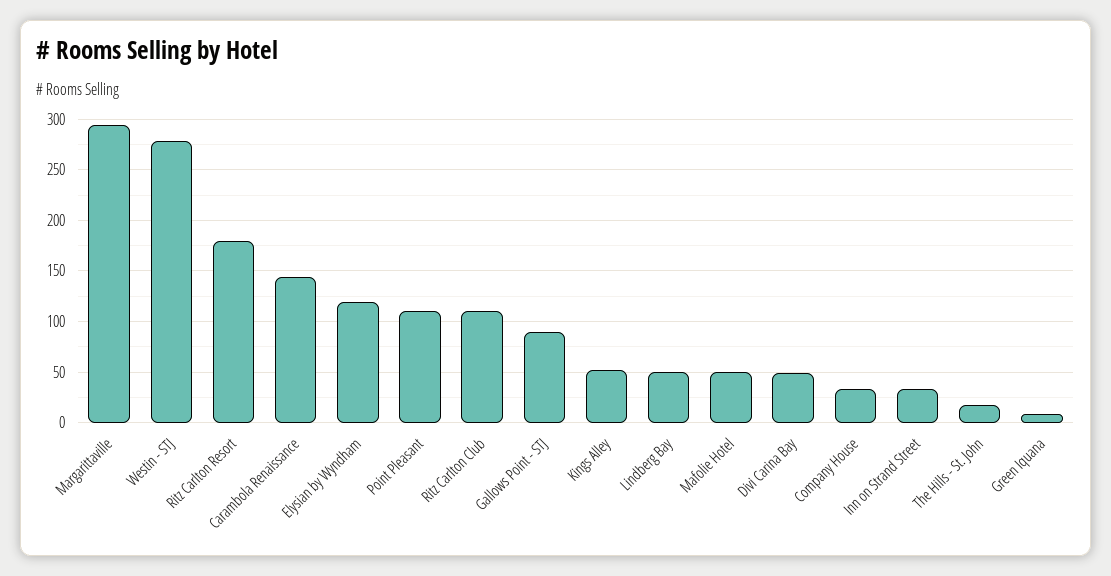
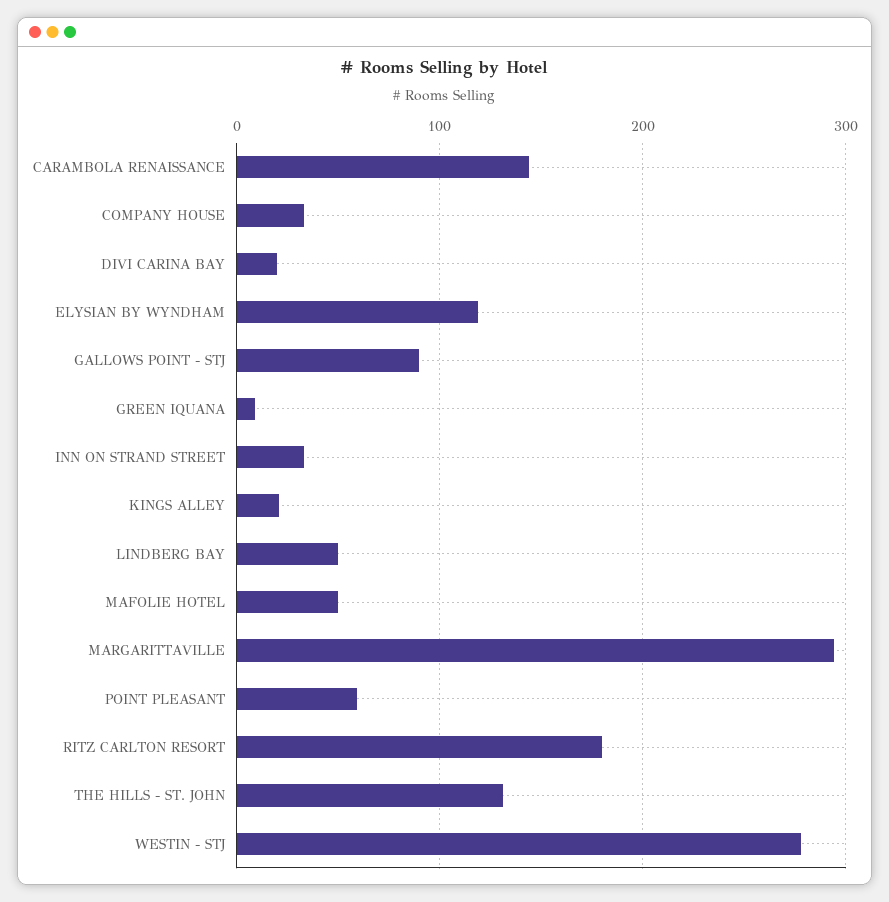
  {
    "Margarittaville": 290,
    "Westin - STJ": 280,
    "Ritz Carlton Resort": 180,
    "Carambola Renaissance": 140,
    "Elysian by Wyndham": 120,
-   "Point Pleasant": 110,
+   "Point Pleasant": 60,
-   "Ritz Carlton Club": 110,
    "Gallows Point - STJ": 90,
-   "Kings Alley": 50,
+   "Kings Alley": 20,
    "Lindberg Bay": 50,
    "Mafolie Hotel": 50,
-   "Divi Carina Bay": 50,
+   "Divi Carina Bay": 20,
    "Company House": 30,
    "Inn on Strand Street": 30,
-   "The Hills - St. John": 20,
+   "The Hills - St. John": 130,
    "Green Iquana": 10
  }

